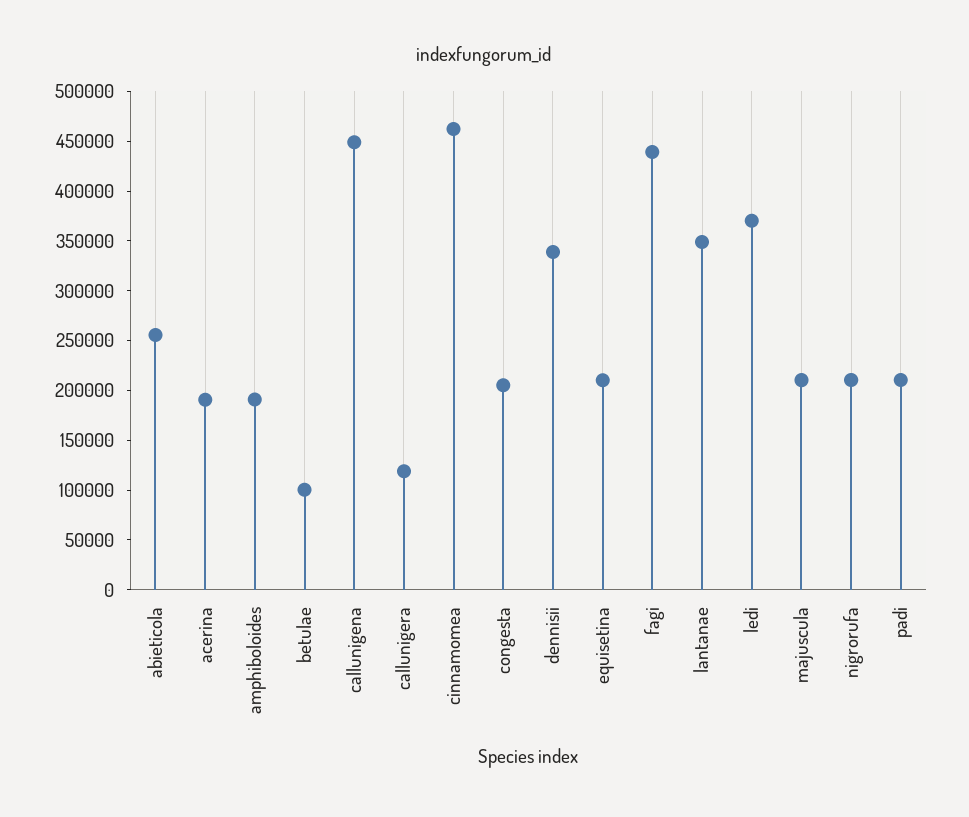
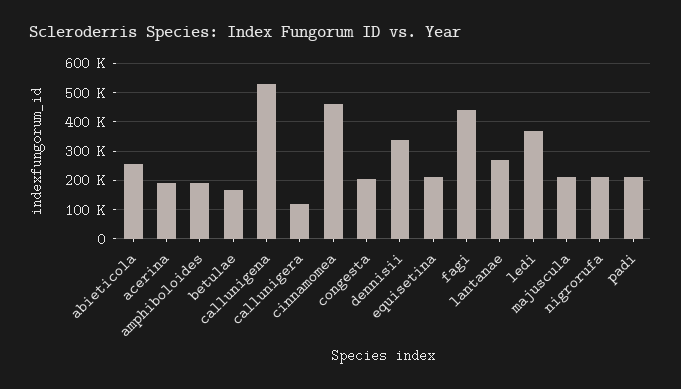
  {
    "abieticola": 260000,
    "acerina": 190000,
    "amphiboloides": 190000,
-   "betulae": 100000,
+   "betulae": 175000,
-   "callunigena": 450000,
+   "callunigena": 525000,
    "callunigera": 120000,
    "cinnamomea": 460000,
    "congesta": 210000,
    "dennisii": 340000,
    "equisetina": 210000,
    "fagi": 440000,
-   "lantanae": 350000,
+   "lantanae": 275000,
    "ledi": 370000,
    "majuscula": 210000,
    "nigrorufa": 210000,
    "padi": 210000
  }

